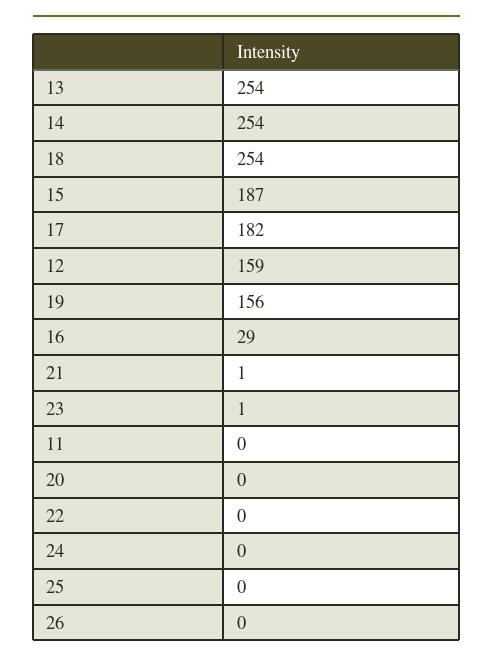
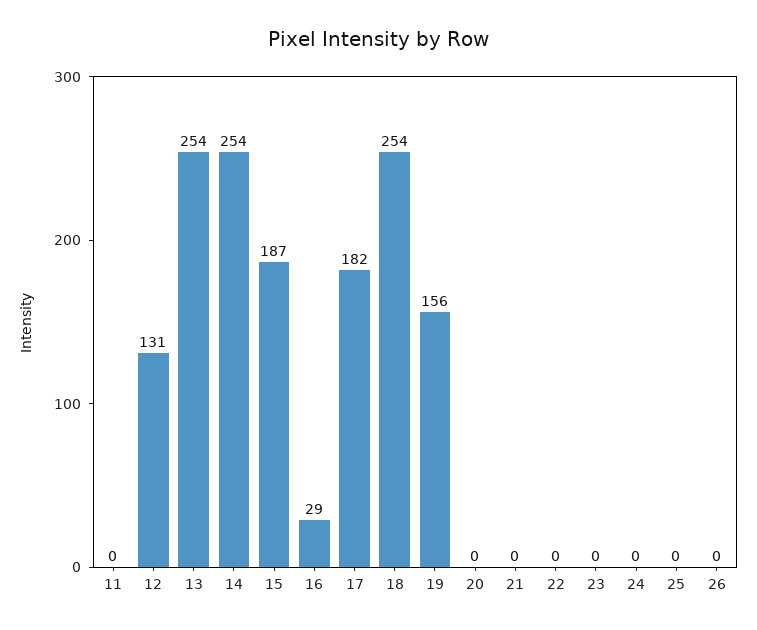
  {
    "13": 254,
    "14": 254,
    "18": 254,
    "15": 187,
    "17": 182,
-   "12": 159,
+   "12": 131,
    "19": 156,
    "16": 29,
-   "21": 1,
+   "21": 0,
-   "23": 1,
+   "23": 0,
    "11": 0,
    "20": 0,
    "22": 0,
    "24": 0,
    "25": 0,
    "26": 0
  }

